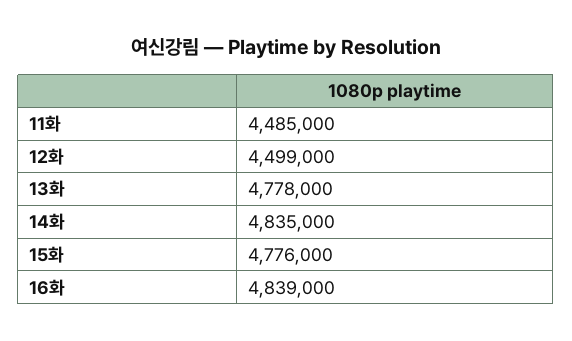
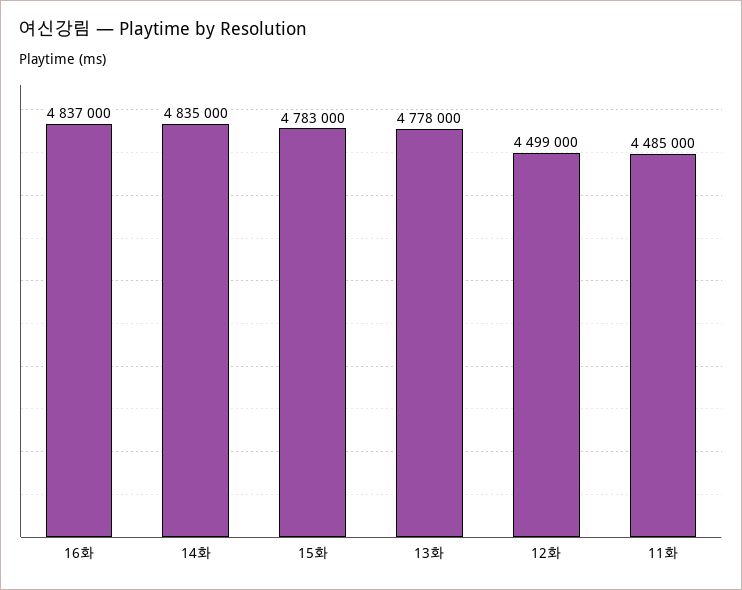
  {
    "11화": 4485000,
    "12화": 4499000,
    "13화": 4778000,
    "14화": 4835000,
-   "15화": 4776000,
+   "15화": 4783000,
-   "16화": 4839000
+   "16화": 4837000
  }

